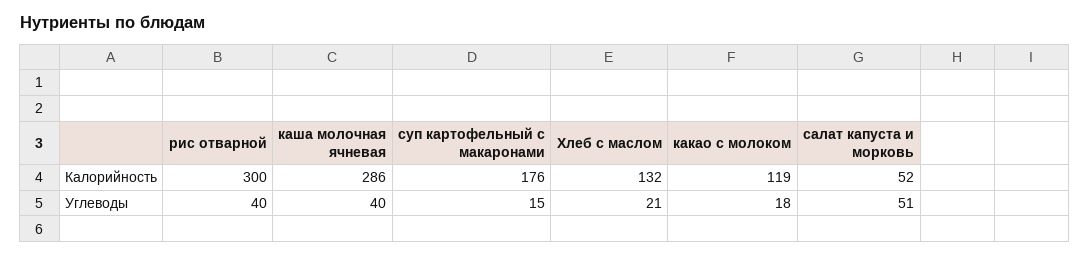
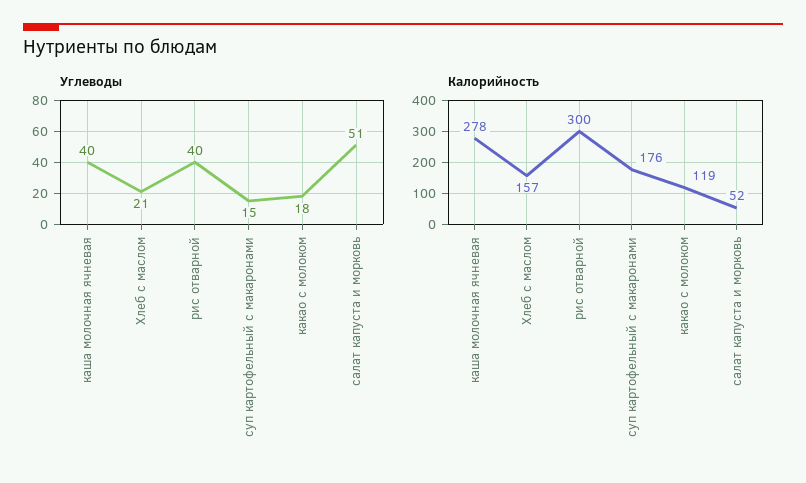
  {
    "Калорийность": {
      "рис отварной": 300,
-     "каша молочная ячневая": 286,
+     "каша молочная ячневая": 278,
      "суп картофельный с макаронами": 176,
-     "Хлеб с маслом": 132,
+     "Хлеб с маслом": 157,
      "какао с молоком": 119,
      "салат капуста и морковь": 52
    },
    "Углеводы": {
      "рис отварной": 40,
      "каша молочная ячневая": 40,
      "суп картофельный с макаронами": 15,
      "Хлеб с маслом": 21,
      "какао с молоком": 18,
      "салат капуста и морковь": 51
    }
  }

